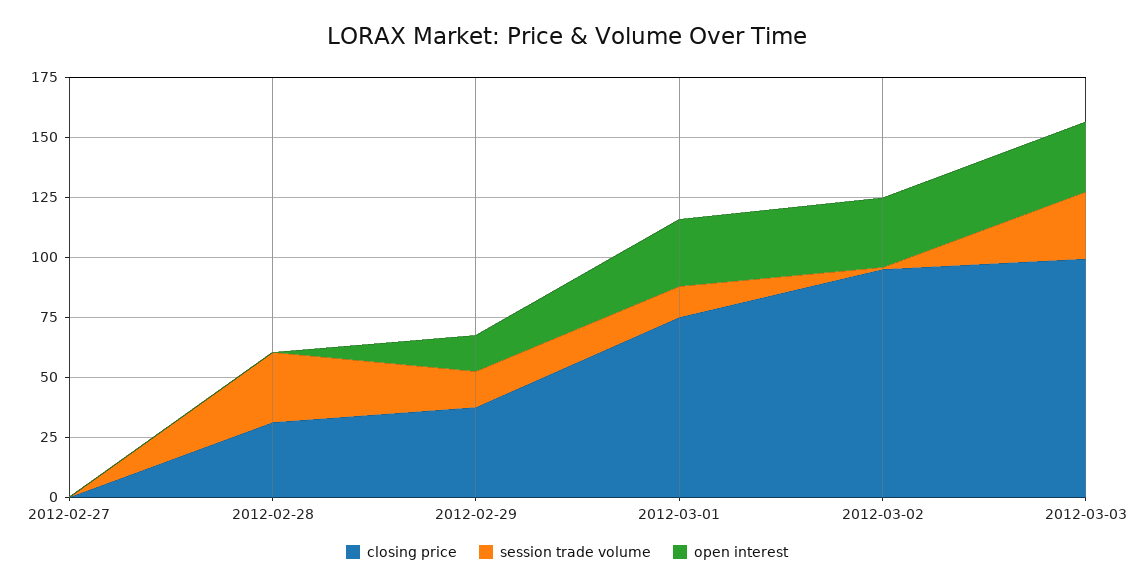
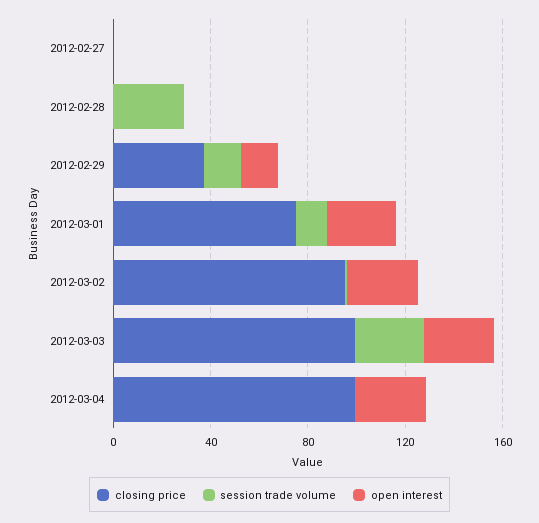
  {
    "closing price": {
      "2012-02-27": 0,
-     "2012-02-28": 30,
+     "2012-02-28": 0,
      "2012-02-29": 40,
      "2012-03-01": 75,
      "2012-03-02": 95,
-     "2012-03-03": 100
+     "2012-03-03": 100,
+     "2012-03-04": 100
    },
    "session trade volume": {
      "2012-02-27": 0,
      "2012-02-28": 30,
      "2012-02-29": 15,
      "2012-03-01": 15,
      "2012-03-02": 0,
-     "2012-03-03": 30
+     "2012-03-03": 30,
+     "2012-03-04": 0
    },
    "open interest": {
      "2012-02-27": 0,
      "2012-02-28": 0,
      "2012-02-29": 15,
      "2012-03-01": 30,
      "2012-03-02": 30,
-     "2012-03-03": 30
+     "2012-03-03": 30,
+     "2012-03-04": 30
    }
  }

